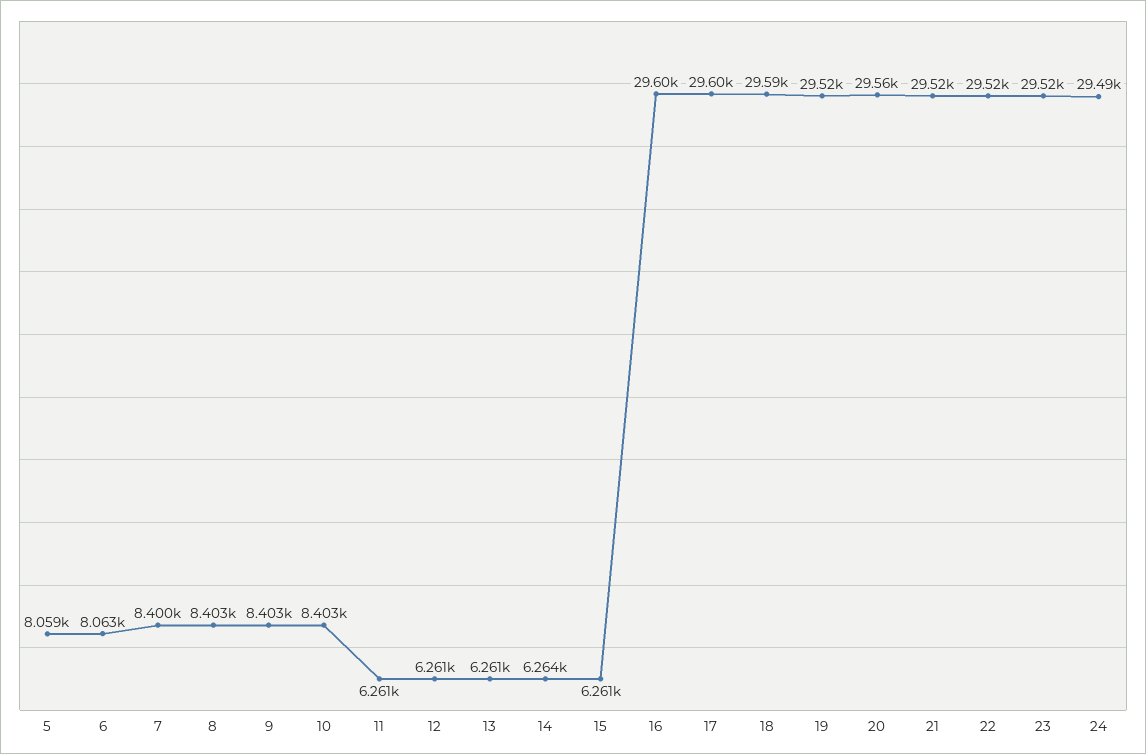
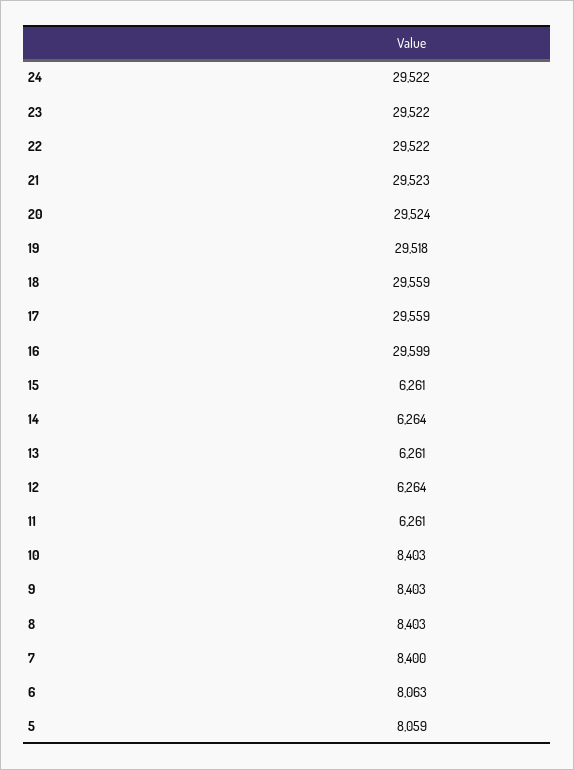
  {
    "5": 8059,
    "6": 8063,
    "7": 8400,
    "8": 8403,
    "9": 8403,
    "10": 8403,
    "11": 6261,
-   "12": 6261,
+   "12": 6264,
    "13": 6261,
    "14": 6264,
    "15": 6261,
    "16": 29599,
-   "17": 29600,
+   "17": 29559,
-   "18": 29590,
+   "18": 29559,
    "19": 29518,
-   "20": 29560,
+   "20": 29524,
    "21": 29523,
    "22": 29522,
    "23": 29522,
-   "24": 29490
+   "24": 29522
  }

